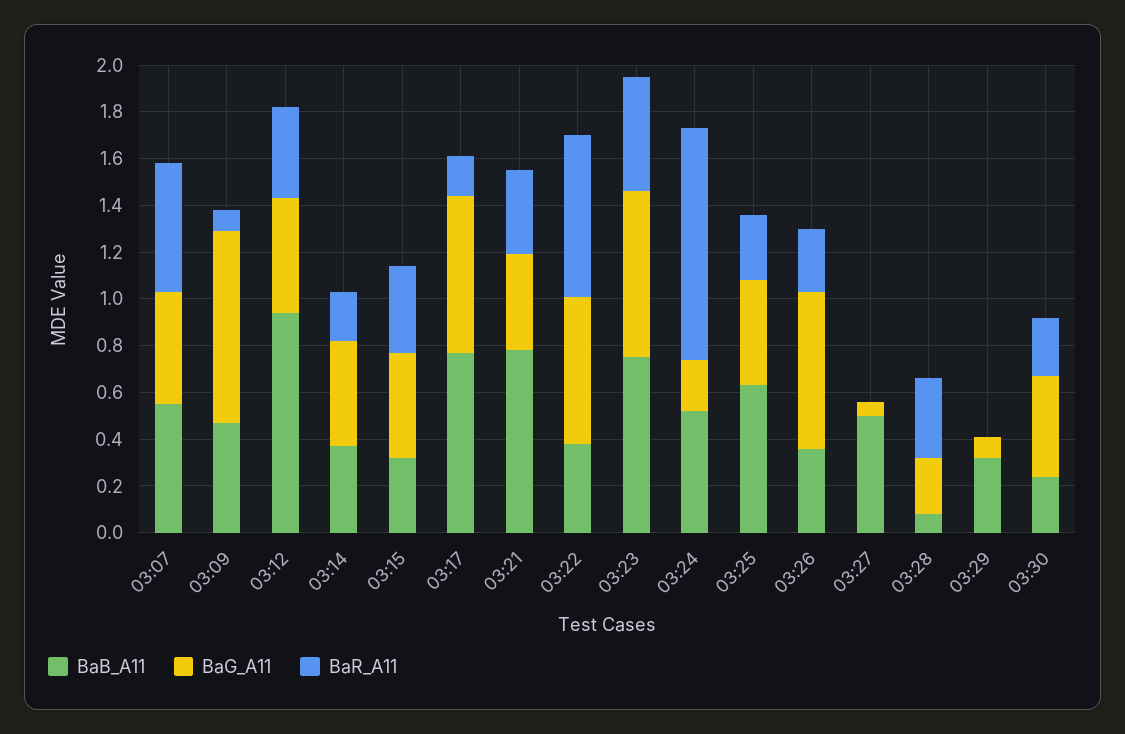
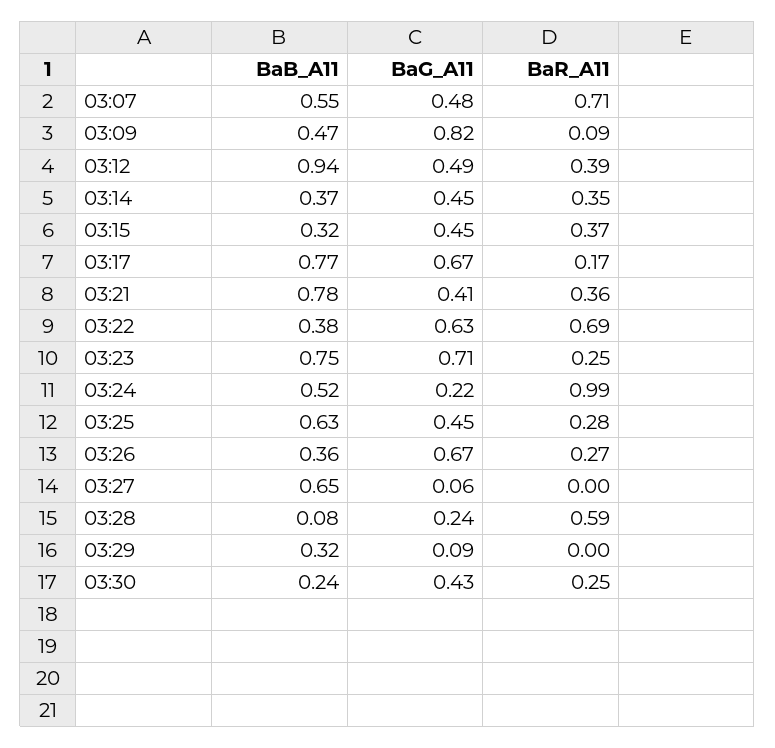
  {
    "BaB_A11": {
      "03:07": 0.55,
      "03:09": 0.47,
      "03:12": 0.94,
      "03:14": 0.37,
      "03:15": 0.32,
      "03:17": 0.77,
      "03:21": 0.78,
      "03:22": 0.38,
      "03:23": 0.75,
      "03:24": 0.52,
      "03:25": 0.63,
      "03:26": 0.36,
-     "03:27": 0.5,
+     "03:27": 0.65,
      "03:28": 0.08,
      "03:29": 0.32,
      "03:30": 0.24
    },
    "BaG_A11": {
      "03:07": 0.48,
      "03:09": 0.82,
      "03:12": 0.49,
      "03:14": 0.45,
      "03:15": 0.45,
      "03:17": 0.67,
      "03:21": 0.41,
      "03:22": 0.63,
      "03:23": 0.71,
      "03:24": 0.22,
      "03:25": 0.45,
      "03:26": 0.67,
      "03:27": 0.06,
      "03:28": 0.24,
      "03:29": 0.09,
      "03:30": 0.43
    },
    "BaR_A11": {
-     "03:07": 0.55,
+     "03:07": 0.71,
      "03:09": 0.09,
      "03:12": 0.39,
-     "03:14": 0.2,
+     "03:14": 0.35,
      "03:15": 0.37,
      "03:17": 0.17,
      "03:21": 0.36,
      "03:22": 0.69,
-     "03:23": 0.5,
+     "03:23": 0.25,
      "03:24": 0.99,
      "03:25": 0.28,
      "03:26": 0.27,
      "03:27": 0,
-     "03:28": 0.35,
+     "03:28": 0.59,
      "03:29": 0,
      "03:30": 0.25
    }
  }

